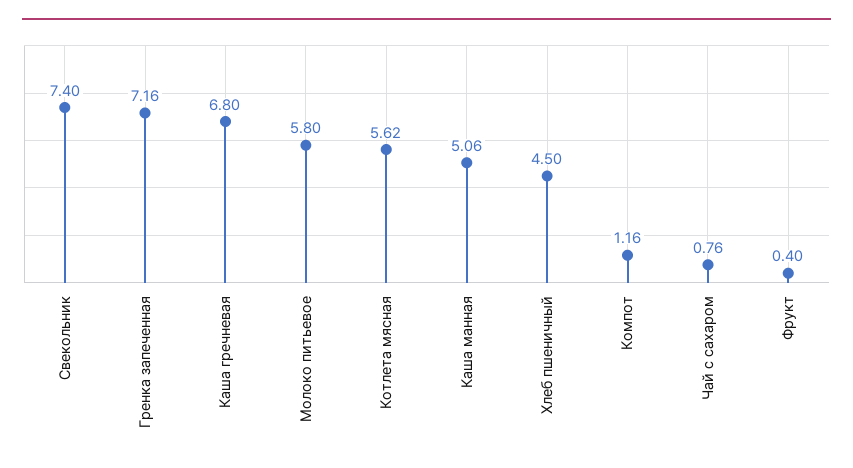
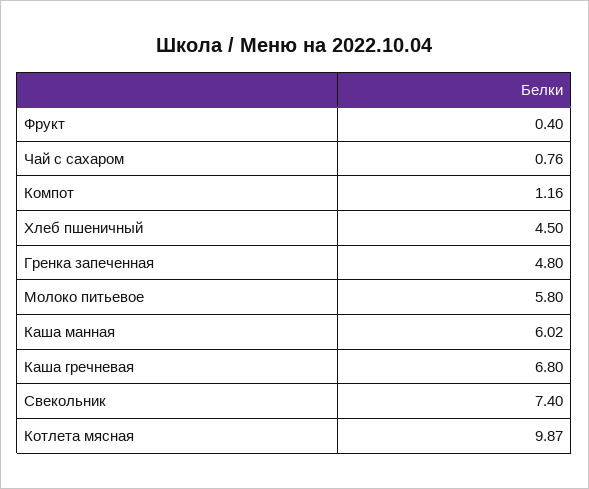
  {
    "Свекольник": 7.4,
-   "Гренка запеченная": 7.16,
+   "Гренка запеченная": 4.8,
    "Каша гречневая": 6.8,
    "Молоко питьевое": 5.8,
-   "Котлета мясная": 5.62,
+   "Котлета мясная": 9.87,
-   "Каша манная": 5.06,
+   "Каша манная": 6.02,
    "Хлеб пшеничный": 4.5,
    "Компот": 1.16,
    "Чай с сахаром": 0.76,
    "Фрукт": 0.4
  }

